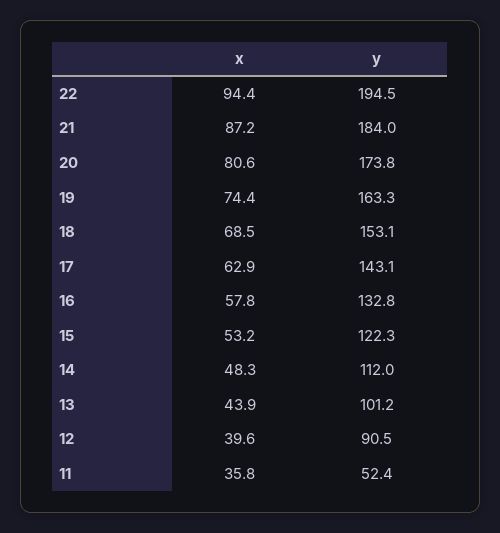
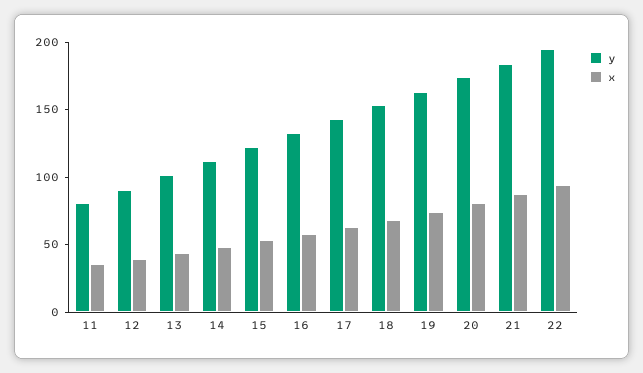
  {
    "x": {
      "22": 94.4,
      "21": 87.2,
      "20": 80.6,
      "19": 74.4,
      "18": 68.5,
      "17": 62.9,
      "16": 57.8,
      "15": 53.2,
      "14": 48.3,
      "13": 43.9,
      "12": 39.6,
      "11": 35.8
    },
    "y": {
      "22": 194.5,
      "21": 184,
      "20": 173.8,
      "19": 163.3,
      "18": 153.1,
      "17": 143.1,
      "16": 132.8,
      "15": 122.3,
      "14": 112,
      "13": 101.2,
      "12": 90.5,
-     "11": 52.4
+     "11": 80
    }
  }

